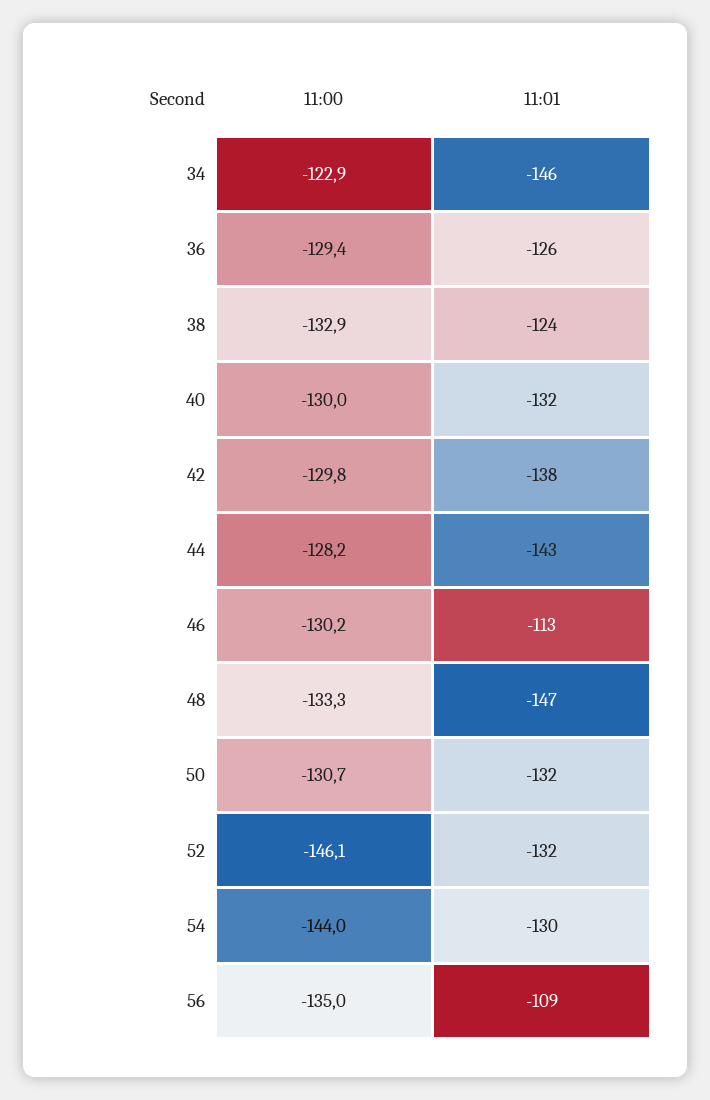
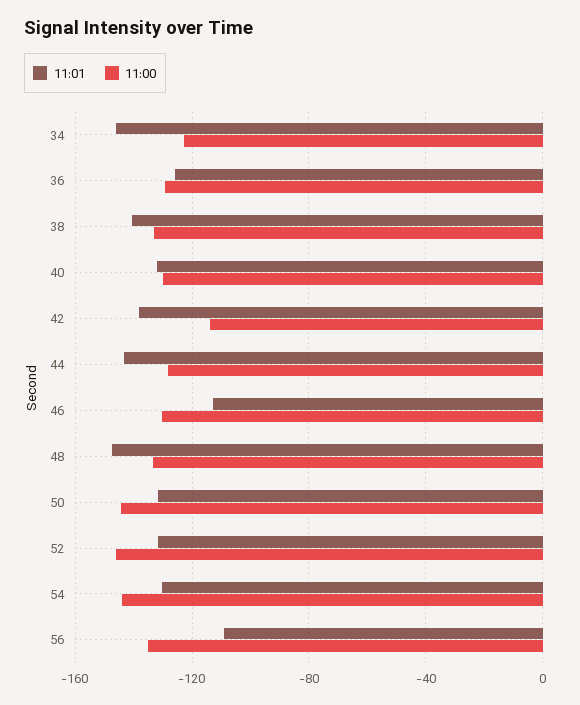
  {
    "11:00": {
      "34": -122.9,
      "36": -129.4,
      "38": -132.9,
      "40": -130,
-     "42": -129.8,
+     "42": -115,
      "44": -128.2,
      "46": -130.2,
      "48": -133.3,
-     "50": -130.7,
+     "50": -145,
      "52": -146.1,
      "54": -144,
      "56": -135
    },
    "11:01": {
      "34": -146,
      "36": -126,
-     "38": -124,
+     "38": -140,
      "40": -132,
      "42": -138,
      "44": -143,
      "46": -113,
      "48": -147,
      "50": -132,
      "52": -132,
      "54": -130,
      "56": -109
    }
  }

